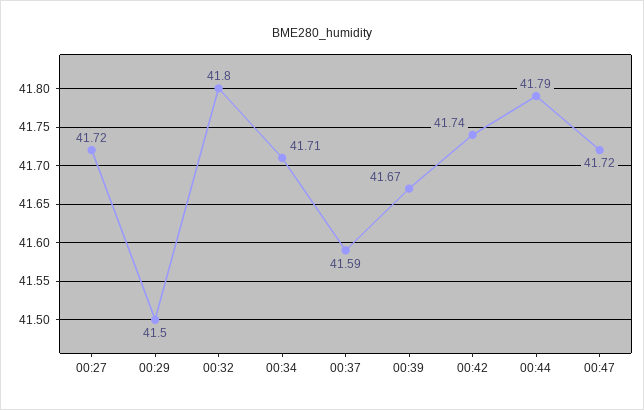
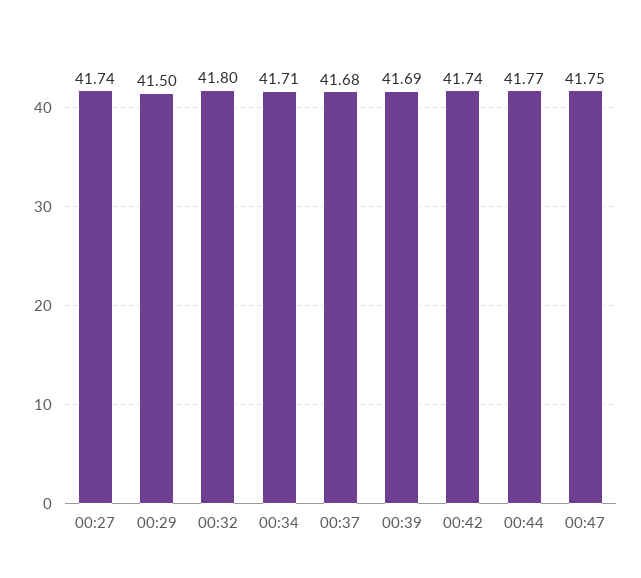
  {
-   "00:27": 41.72,
+   "00:27": 41.74,
    "00:29": 41.5,
    "00:32": 41.8,
    "00:34": 41.71,
-   "00:37": 41.59,
+   "00:37": 41.68,
-   "00:39": 41.67,
+   "00:39": 41.69,
    "00:42": 41.74,
-   "00:44": 41.79,
+   "00:44": 41.77,
-   "00:47": 41.72
+   "00:47": 41.75
  }

